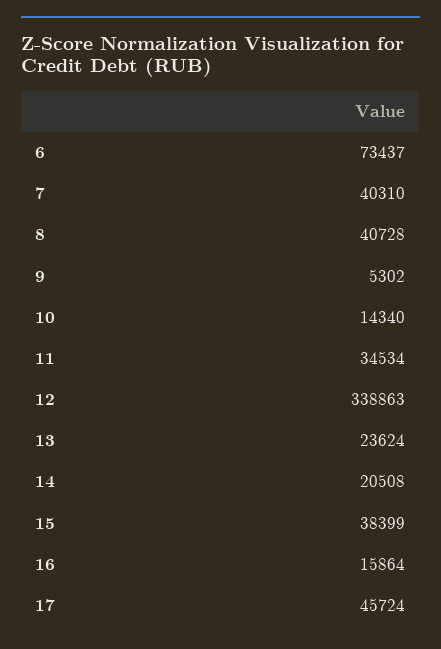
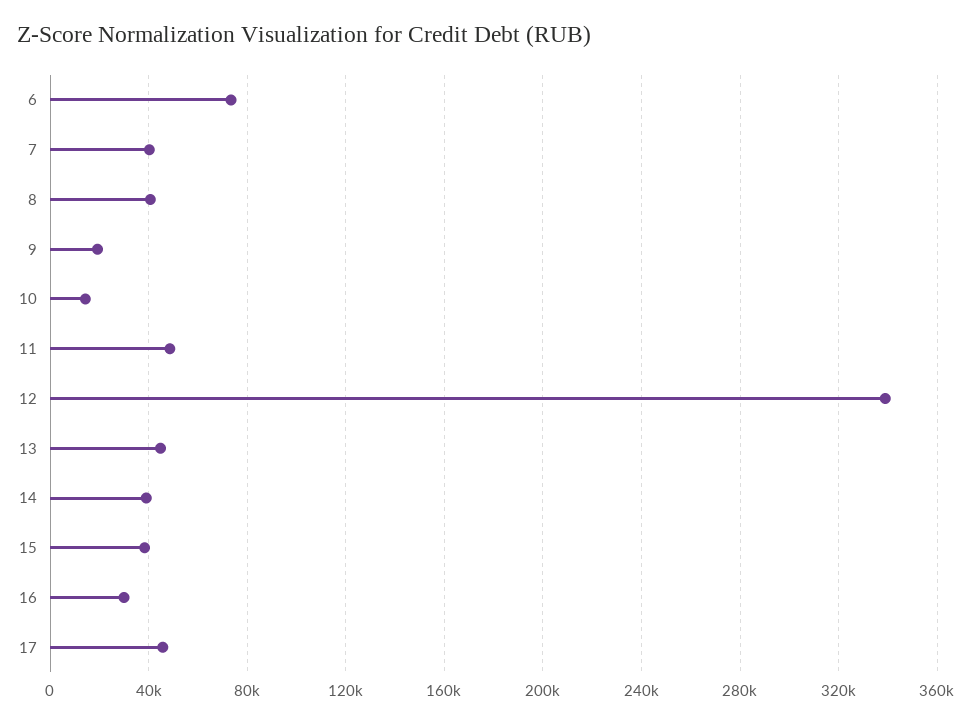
  {
    "6": 73437,
    "7": 40310,
    "8": 40728,
-   "9": 5302,
+   "9": 20000,
    "10": 14340,
-   "11": 34534,
+   "11": 50000,
    "12": 338863,
-   "13": 23624,
+   "13": 45000,
-   "14": 20508,
+   "14": 40000,
    "15": 38399,
-   "16": 15864,
+   "16": 30000,
    "17": 45724
  }

